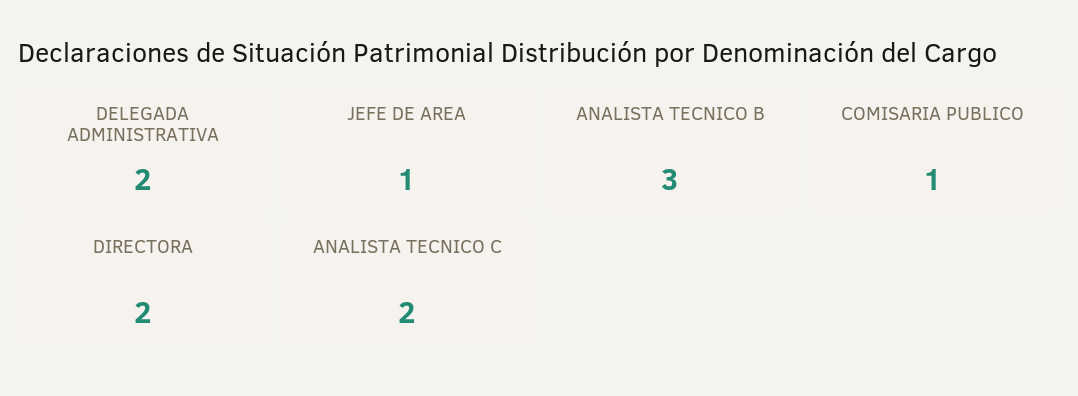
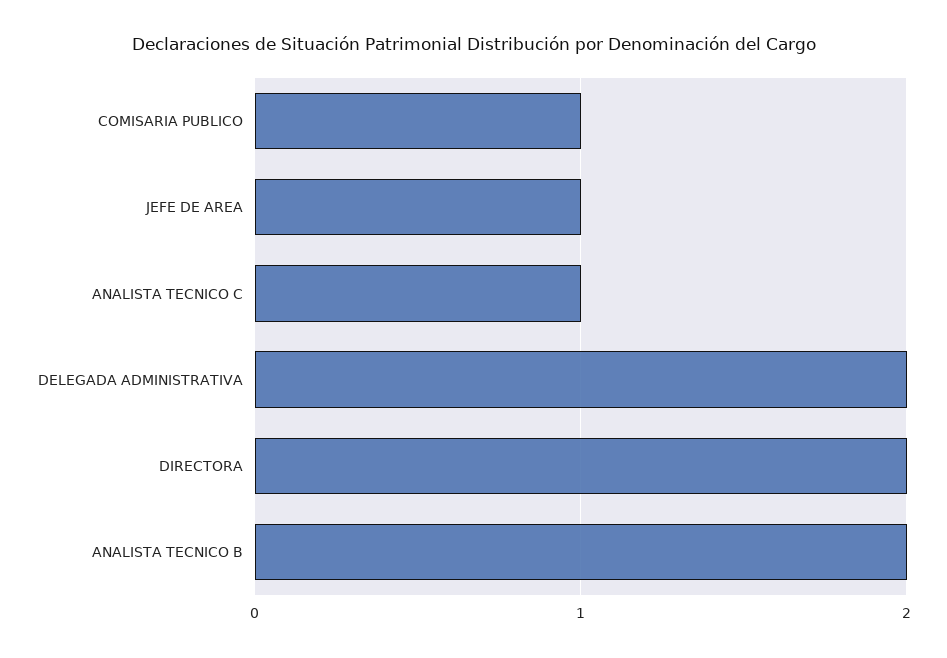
  {
    "DELEGADA ADMINISTRATIVA": 2,
    "JEFE DE AREA": 1,
-   "ANALISTA TECNICO B": 3,
+   "ANALISTA TECNICO B": 2,
    "COMISARIA PUBLICO": 1,
    "DIRECTORA": 2,
-   "ANALISTA TECNICO C": 2
+   "ANALISTA TECNICO C": 1
  }

